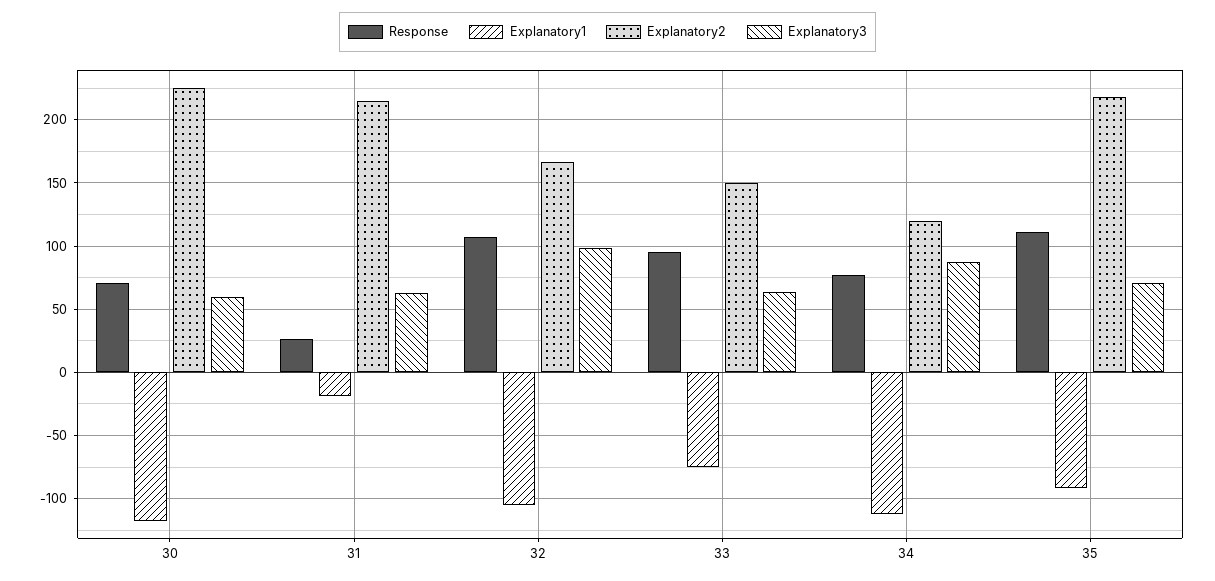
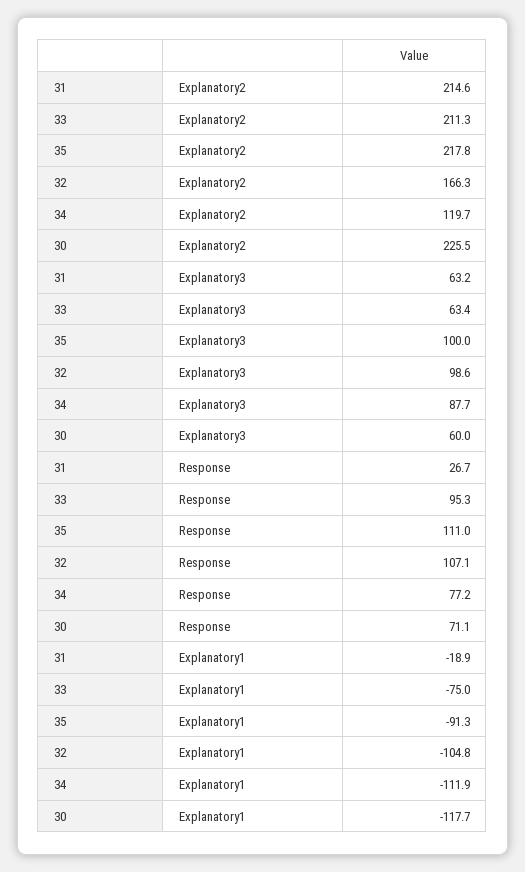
  {
    "Response": {
      "30": 71.1,
      "31": 26.7,
      "32": 107.1,
      "33": 95.3,
      "34": 77.2,
      "35": 111
    },
    "Explanatory1": {
      "30": -117.7,
      "31": -18.9,
      "32": -104.8,
      "33": -75,
      "34": -111.9,
      "35": -91.3
    },
    "Explanatory2": {
      "30": 225.5,
      "31": 214.6,
      "32": 166.3,
-     "33": 150,
+     "33": 211.3,
      "34": 119.7,
      "35": 217.8
    },
    "Explanatory3": {
      "30": 60,
      "31": 63.2,
      "32": 98.6,
      "33": 63.4,
      "34": 87.7,
-     "35": 70
+     "35": 100
    }
  }

